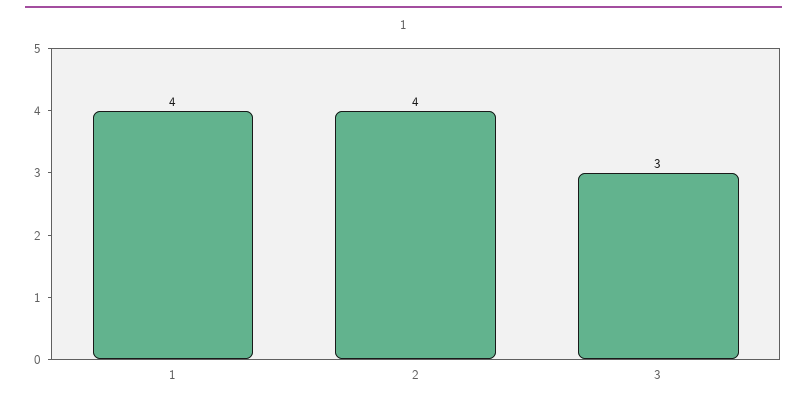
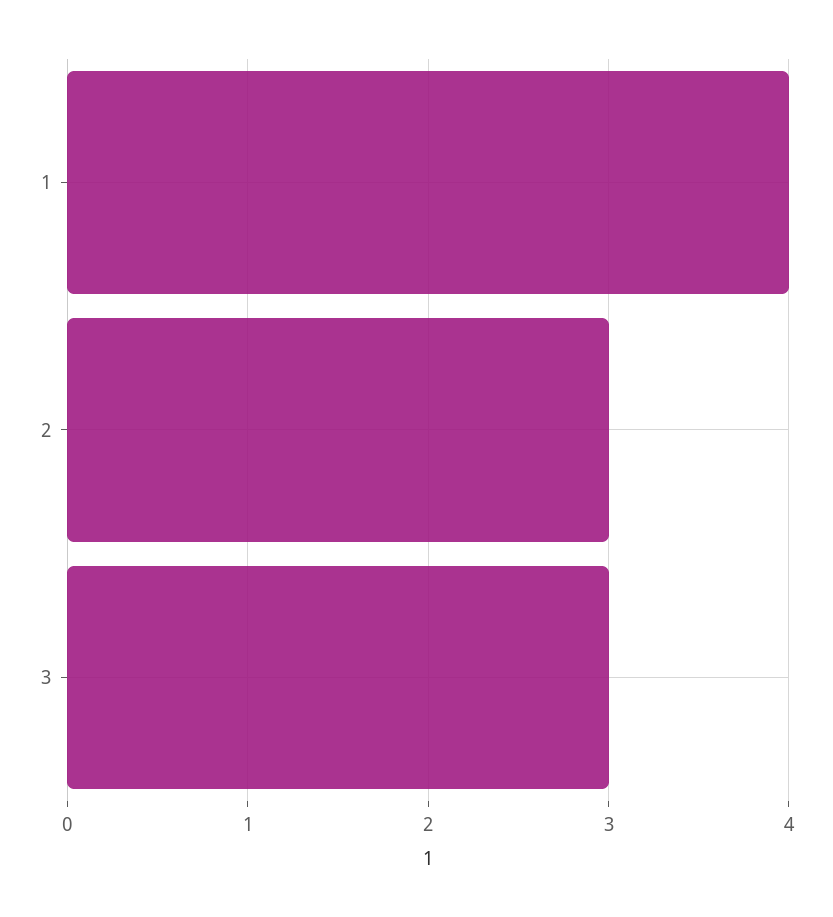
  {
    "1": 4,
-   "2": 4,
+   "2": 3,
    "3": 3
  }

